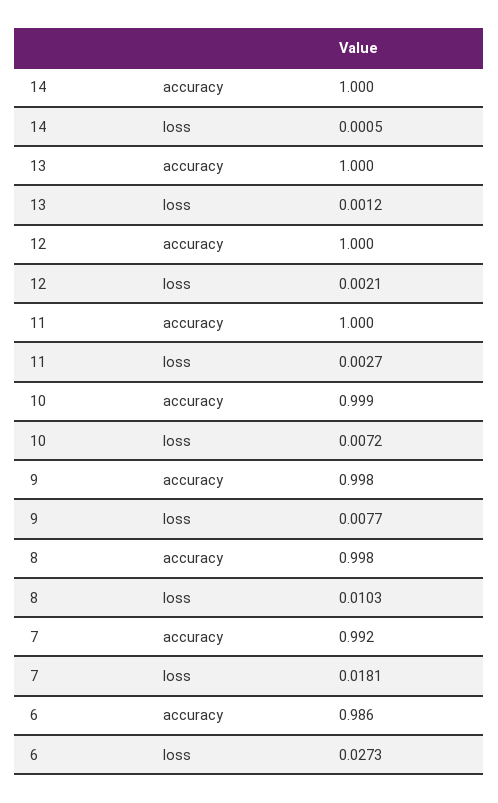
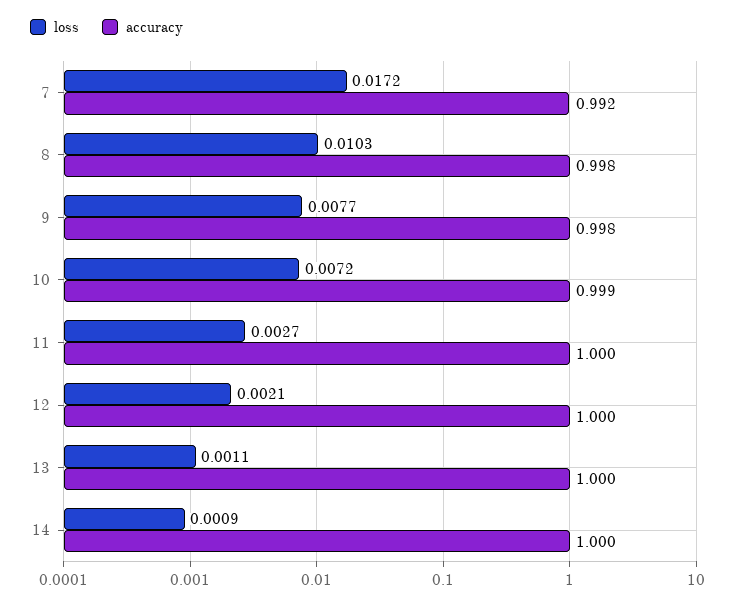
  {
    "accuracy": {
      "14": 1,
      "13": 1,
      "12": 1,
      "11": 1,
      "10": 0.999,
      "9": 0.998,
      "8": 0.998,
-     "7": 0.992,
+     "7": 0.992
-     "6": 0.986
    },
    "loss": {
-     "14": 0.0005,
+     "14": 0.0009,
-     "13": 0.0012,
+     "13": 0.0011,
      "12": 0.0021,
      "11": 0.0027,
      "10": 0.0072,
      "9": 0.0077,
      "8": 0.0103,
-     "7": 0.0181,
+     "7": 0.0172
-     "6": 0.0273
    }
  }

